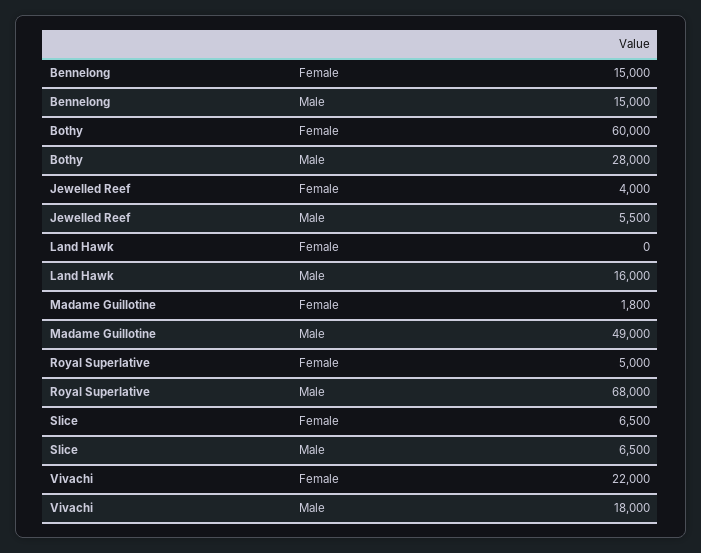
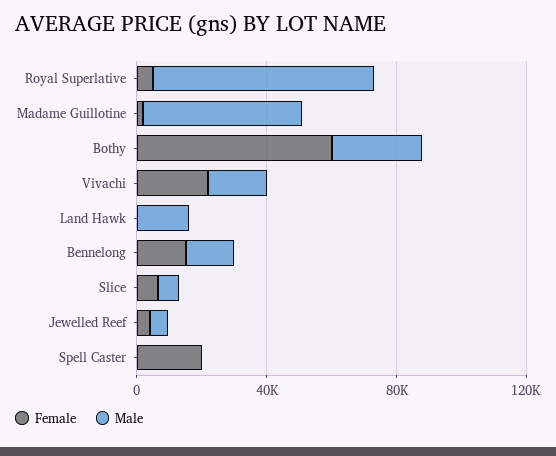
  {
    "Female": {
      "Bennelong": 15000,
      "Bothy": 60000,
      "Jewelled Reef": 4000,
      "Land Hawk": 0,
      "Madame Guillotine": 1800,
      "Royal Superlative": 5000,
      "Slice": 6500,
-     "Vivachi": 22000
+     "Vivachi": 22000,
+     "Spell Caster": 20000
    },
    "Male": {
      "Bennelong": 15000,
      "Bothy": 28000,
      "Jewelled Reef": 5500,
      "Land Hawk": 16000,
      "Madame Guillotine": 49000,
      "Royal Superlative": 68000,
      "Slice": 6500,
-     "Vivachi": 18000
+     "Vivachi": 18000,
+     "Spell Caster": 0
    }
  }

